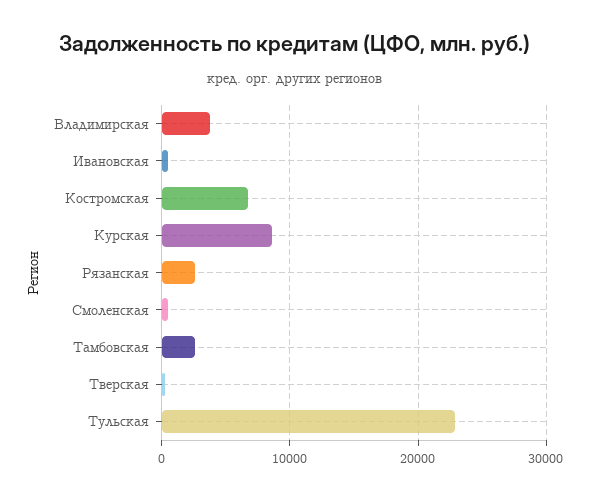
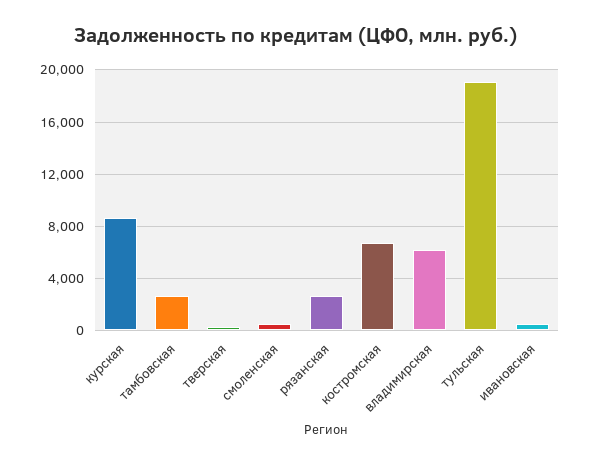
  {
-   "Владимирская": 4000,
+   "Владимирская": 6000,
    "Ивановская": 500,
    "Костромская": 6500,
    "Курская": 8500,
    "Рязанская": 2500,
    "Смоленская": 500,
    "Тамбовская": 2500,
    "Тверская": 500,
-   "Тульская": 23000
+   "Тульская": 19000
  }

